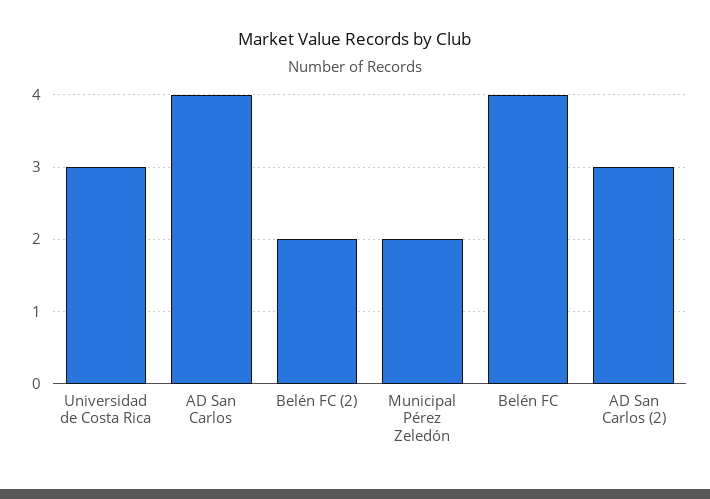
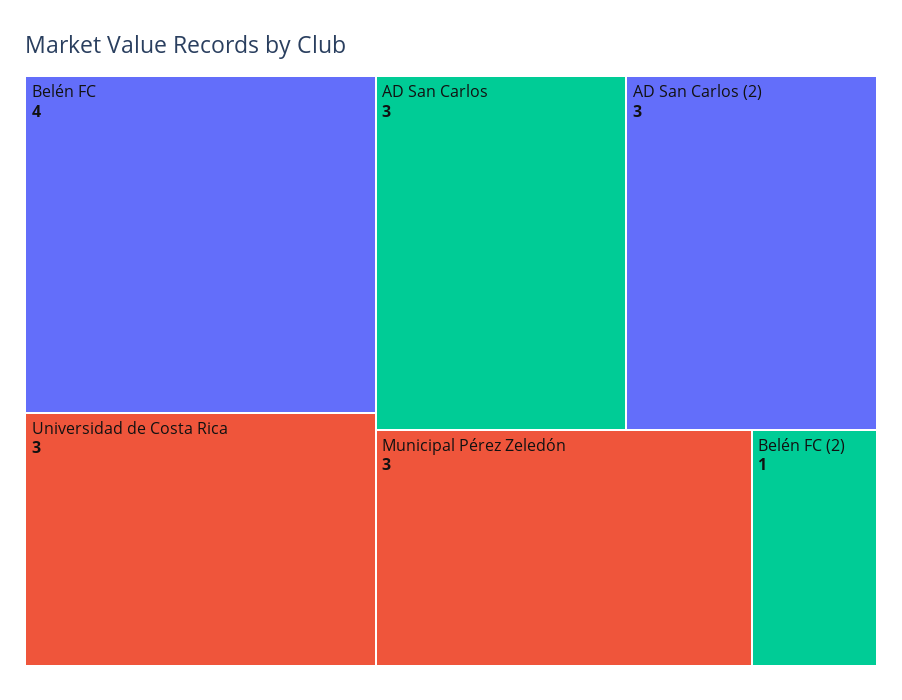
  {
    "Universidad de Costa Rica": 3,
-   "AD San Carlos": 4,
+   "AD San Carlos": 3,
-   "Belén FC (2)": 2,
+   "Belén FC (2)": 1,
-   "Municipal Pérez Zeledón": 2,
+   "Municipal Pérez Zeledón": 3,
    "Belén FC": 4,
    "AD San Carlos (2)": 3
  }

